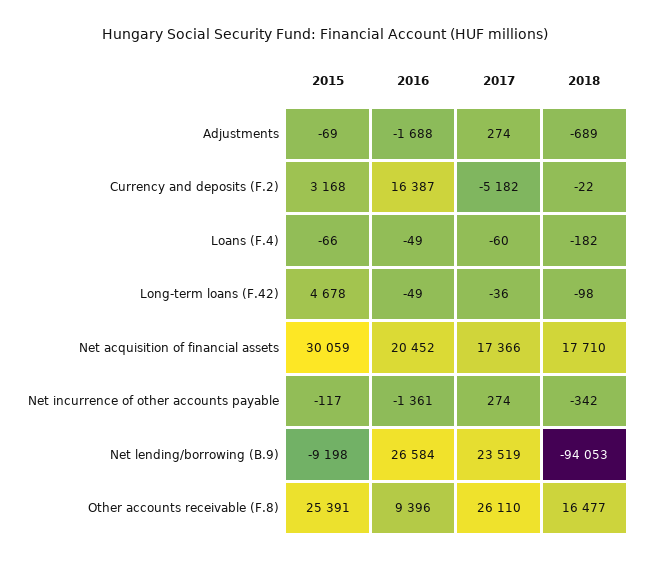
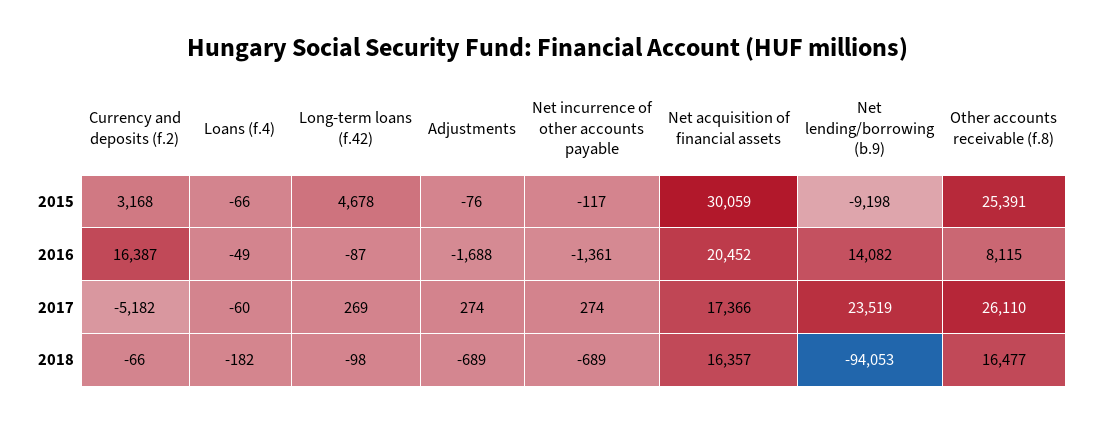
  {
    "2015": {
-     "Adjustments": -69,
+     "Adjustments": -76,
      "Currency and deposits (F.2)": 3168,
      "Loans (F.4)": -66,
      "Long-term loans (F.42)": 4678,
      "Net acquisition of financial assets": 30059,
      "Net incurrence of other accounts payable": -117,
      "Net lending/borrowing (B.9)": -9198,
      "Other accounts receivable (F.8)": 25391
    },
    "2016": {
      "Adjustments": -1688,
      "Currency and deposits (F.2)": 16387,
      "Loans (F.4)": -49,
-     "Long-term loans (F.42)": -49,
+     "Long-term loans (F.42)": -87,
      "Net acquisition of financial assets": 20452,
      "Net incurrence of other accounts payable": -1361,
-     "Net lending/borrowing (B.9)": 26584,
+     "Net lending/borrowing (B.9)": 14082,
-     "Other accounts receivable (F.8)": 9396
+     "Other accounts receivable (F.8)": 8115
    },
    "2017": {
      "Adjustments": 274,
      "Currency and deposits (F.2)": -5182,
      "Loans (F.4)": -60,
-     "Long-term loans (F.42)": -36,
+     "Long-term loans (F.42)": 269,
      "Net acquisition of financial assets": 17366,
      "Net incurrence of other accounts payable": 274,
      "Net lending/borrowing (B.9)": 23519,
      "Other accounts receivable (F.8)": 26110
    },
    "2018": {
      "Adjustments": -689,
-     "Currency and deposits (F.2)": -22,
+     "Currency and deposits (F.2)": -66,
      "Loans (F.4)": -182,
      "Long-term loans (F.42)": -98,
-     "Net acquisition of financial assets": 17710,
+     "Net acquisition of financial assets": 16357,
-     "Net incurrence of other accounts payable": -342,
+     "Net incurrence of other accounts payable": -689,
      "Net lending/borrowing (B.9)": -94053,
      "Other accounts receivable (F.8)": 16477
    }
  }

